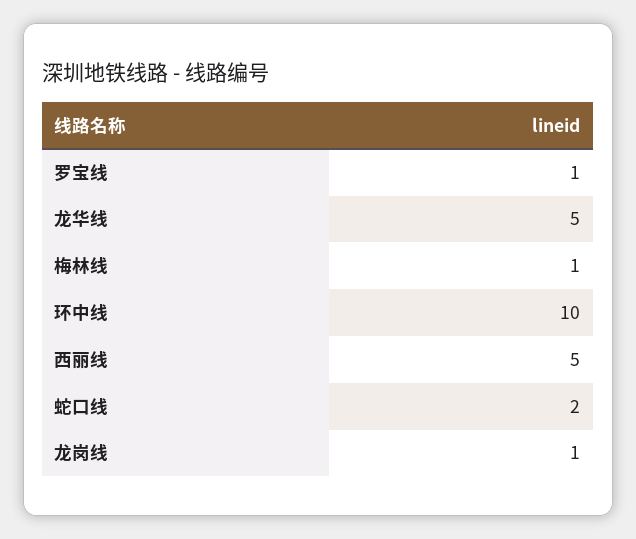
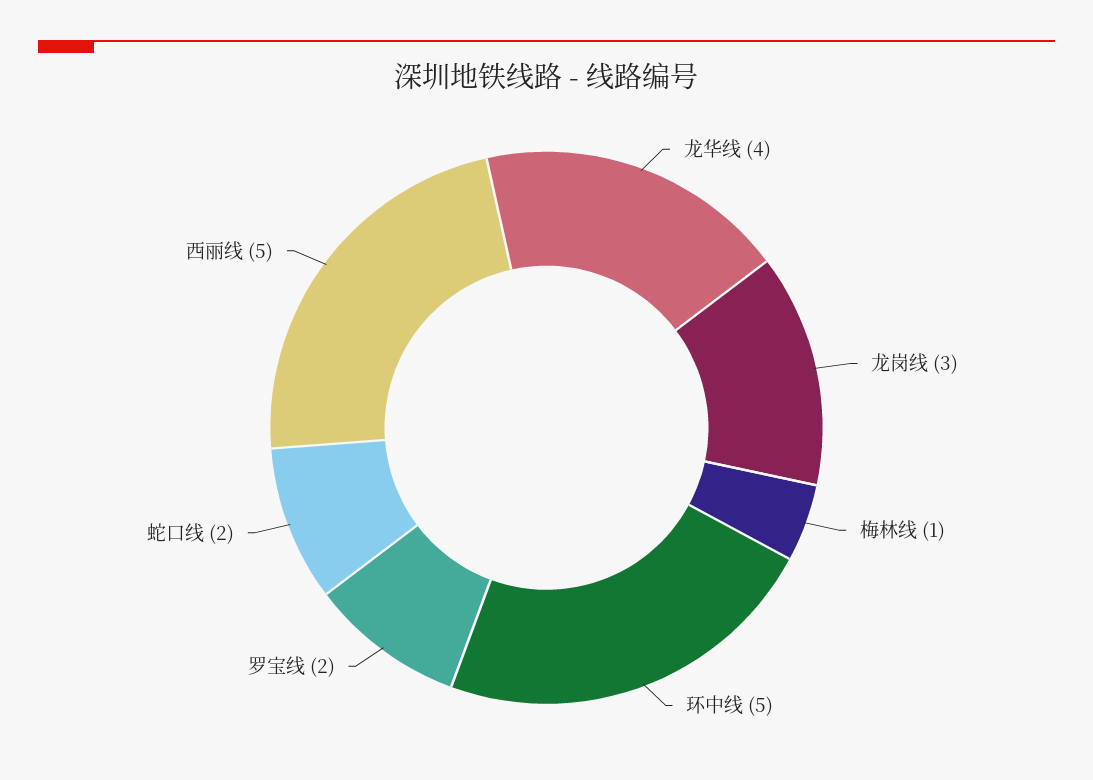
  {
-   "罗宝线": 1,
+   "罗宝线": 2,
-   "龙华线": 5,
+   "龙华线": 4,
    "梅林线": 1,
-   "环中线": 10,
+   "环中线": 5,
    "西丽线": 5,
    "蛇口线": 2,
-   "龙岗线": 1
+   "龙岗线": 3
  }

